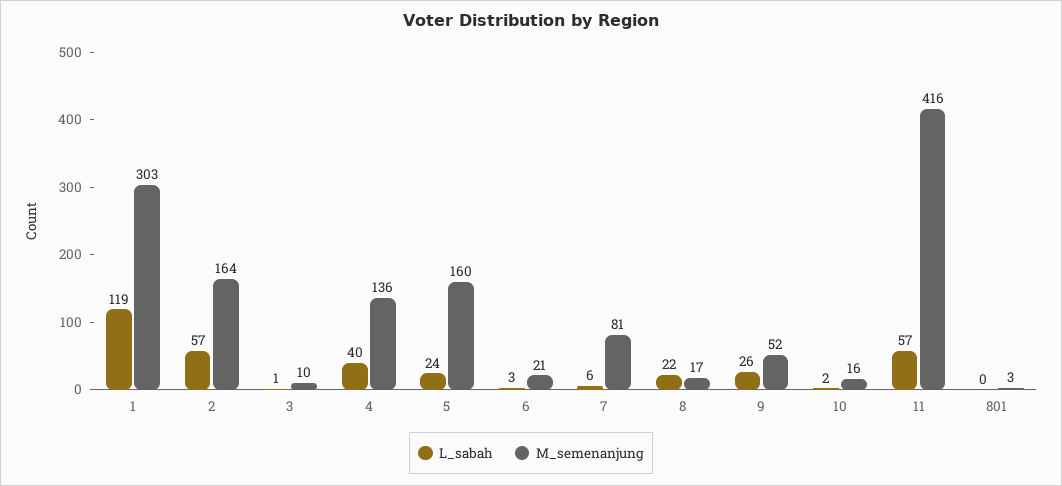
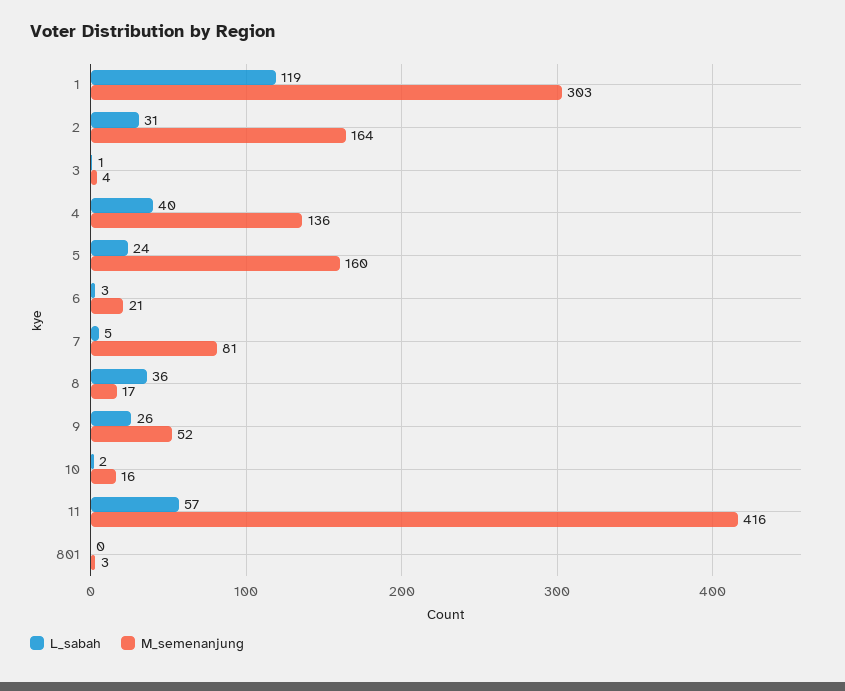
  {
    "L_sabah": {
      "1": 119,
-     "2": 57,
+     "2": 31,
      "3": 1,
      "4": 40,
      "5": 24,
      "6": 3,
-     "7": 6,
+     "7": 5,
-     "8": 22,
+     "8": 36,
      "9": 26,
      "10": 2,
      "11": 57,
      "801": 0
    },
    "M_semenanjung": {
      "1": 303,
      "2": 164,
-     "3": 10,
+     "3": 4,
      "4": 136,
      "5": 160,
      "6": 21,
      "7": 81,
      "8": 17,
      "9": 52,
      "10": 16,
      "11": 416,
      "801": 3
    }
  }

